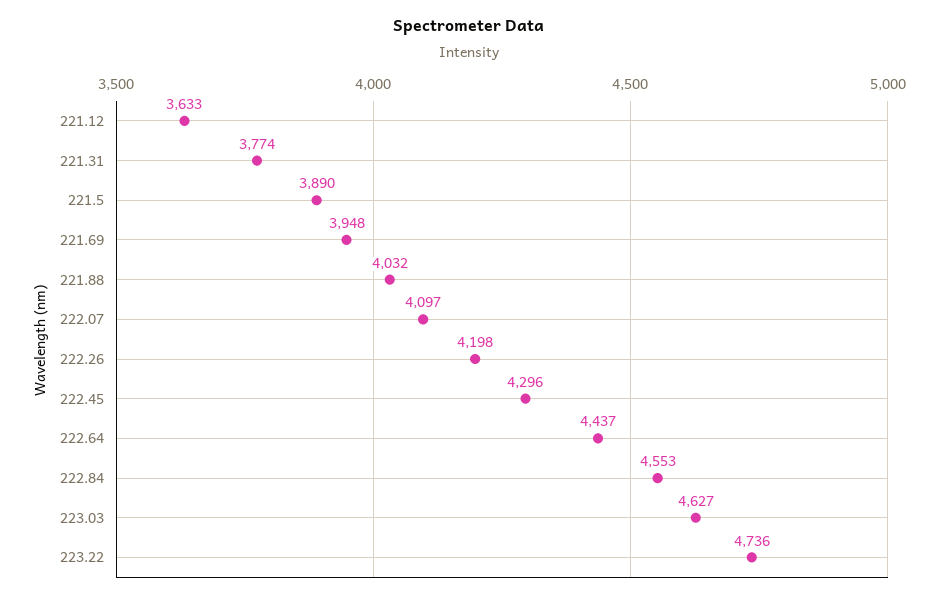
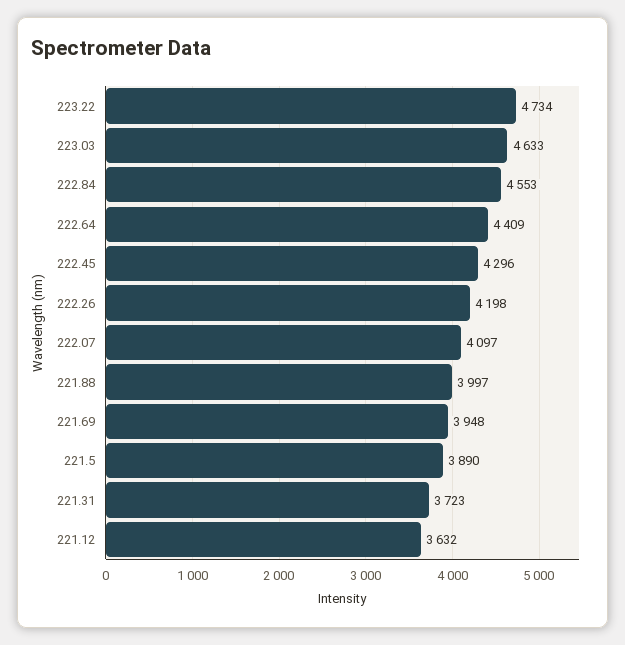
  {
-   "221.12": 3633,
+   "221.12": 3632,
-   "221.31": 3774,
+   "221.31": 3723,
    "221.5": 3890,
    "221.69": 3948,
-   "221.88": 4032,
+   "221.88": 3997,
    "222.07": 4097,
    "222.26": 4198,
    "222.45": 4296,
-   "222.64": 4437,
+   "222.64": 4409,
    "222.84": 4553,
-   "223.03": 4627,
+   "223.03": 4633,
-   "223.22": 4736
+   "223.22": 4734
  }

